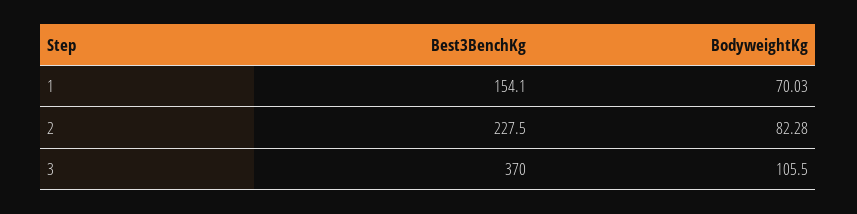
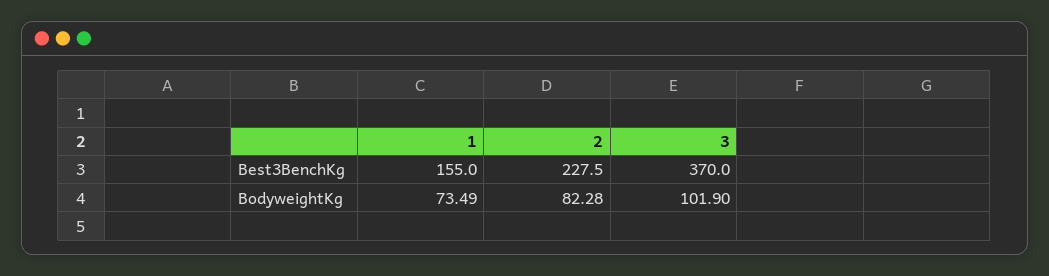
  {
    "Best3BenchKg": {
-     "1": 154.1,
+     "1": 155,
      "2": 227.5,
      "3": 370
    },
    "BodyweightKg": {
-     "1": 70.03,
+     "1": 73.49,
      "2": 82.28,
-     "3": 105.5
+     "3": 101.9
    }
  }

